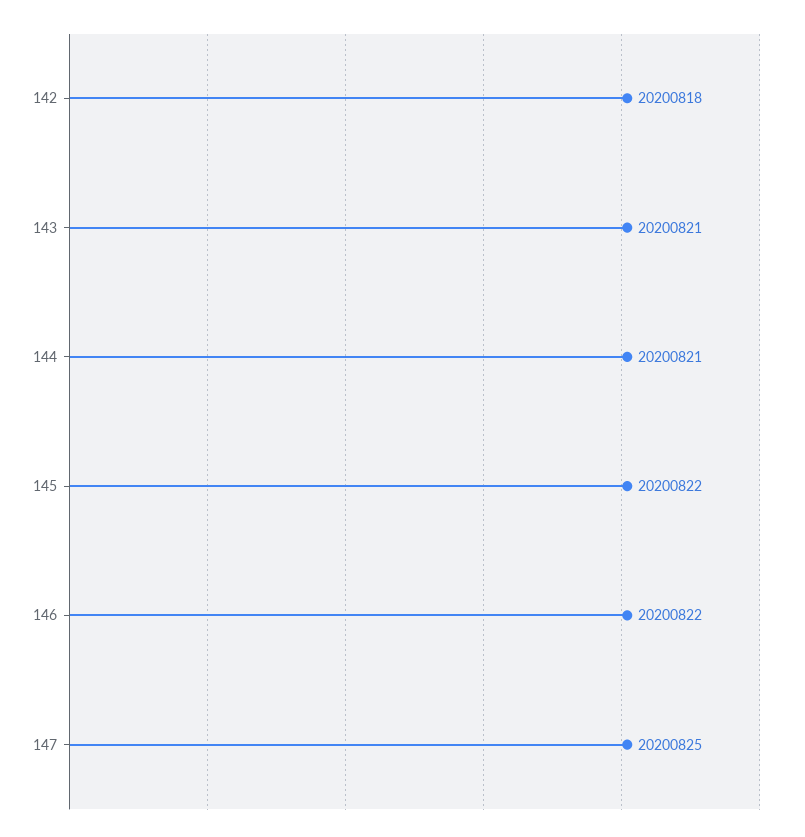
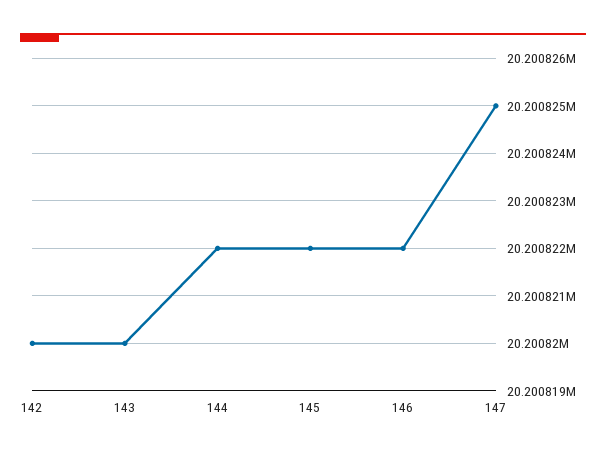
  {
-   "142": 20200818,
+   "142": 20200820,
-   "143": 20200821,
+   "143": 20200820,
-   "144": 20200821,
+   "144": 20200822,
    "145": 20200822,
    "146": 20200822,
    "147": 20200825
  }

